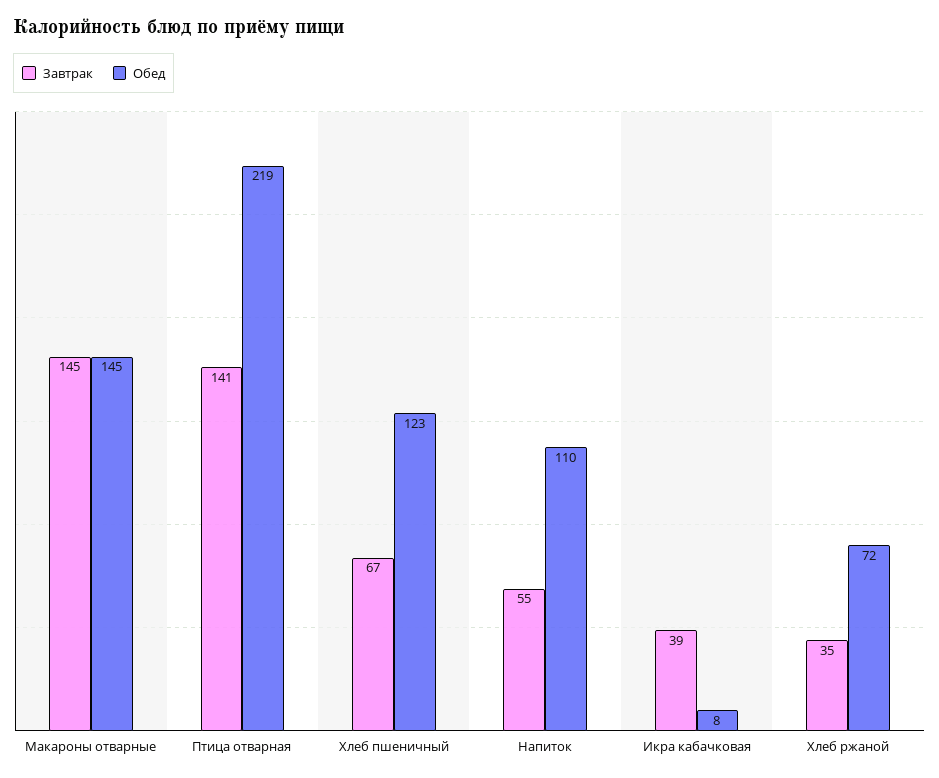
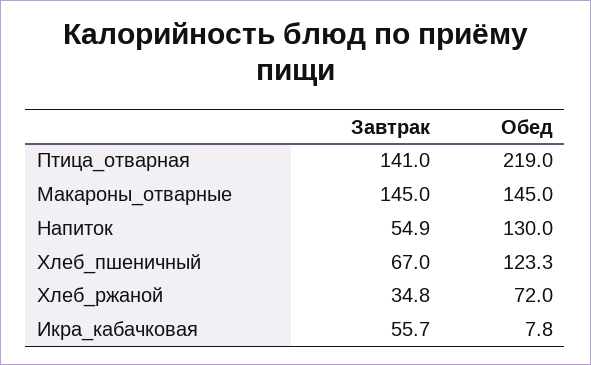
  {
    "Завтрак": {
      "Макароны отварные": 145,
      "Птица отварная": 141,
      "Хлеб пшеничный": 67,
      "Напиток": 54.9,
-     "Икра кабачковая": 39,
+     "Икра кабачковая": 55.7,
      "Хлеб ржаной": 34.8
    },
    "Обед": {
      "Макароны отварные": 145,
      "Птица отварная": 219,
      "Хлеб пшеничный": 123.3,
-     "Напиток": 110,
+     "Напиток": 130,
      "Икра кабачковая": 7.8,
      "Хлеб ржаной": 72
    }
  }

